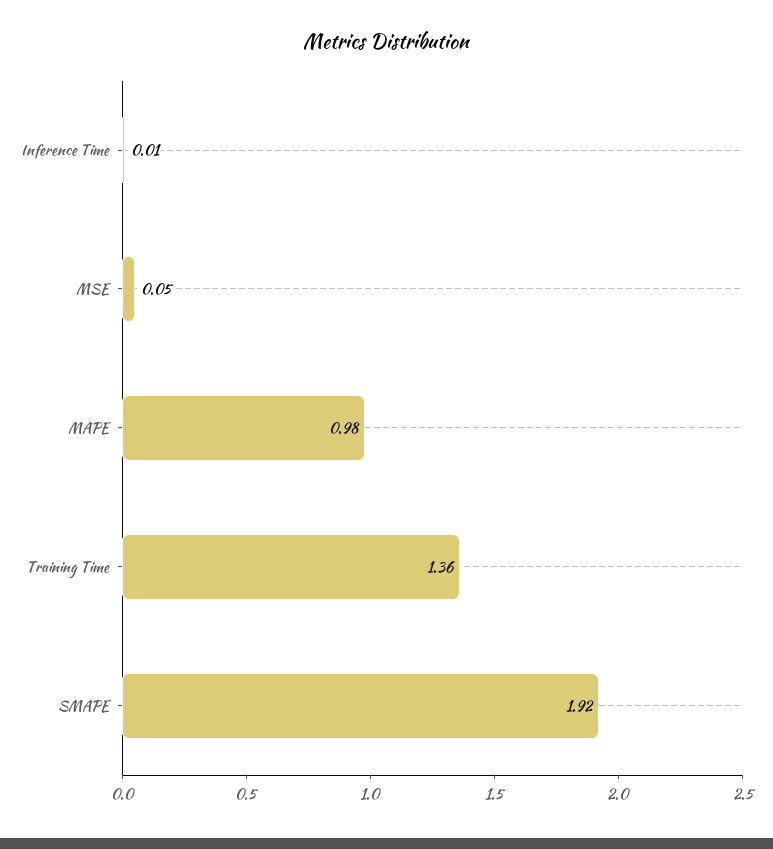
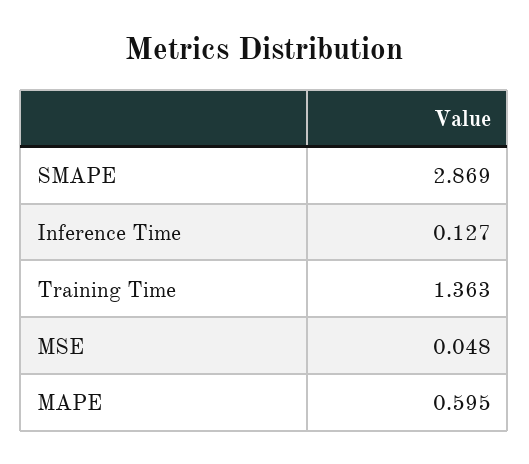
  {
-   "Inference Time": 0.01,
+   "Inference Time": 0.127,
    "MSE": 0.048,
-   "MAPE": 0.98,
+   "MAPE": 0.595,
    "Training Time": 1.363,
-   "SMAPE": 1.92
+   "SMAPE": 2.869
  }

